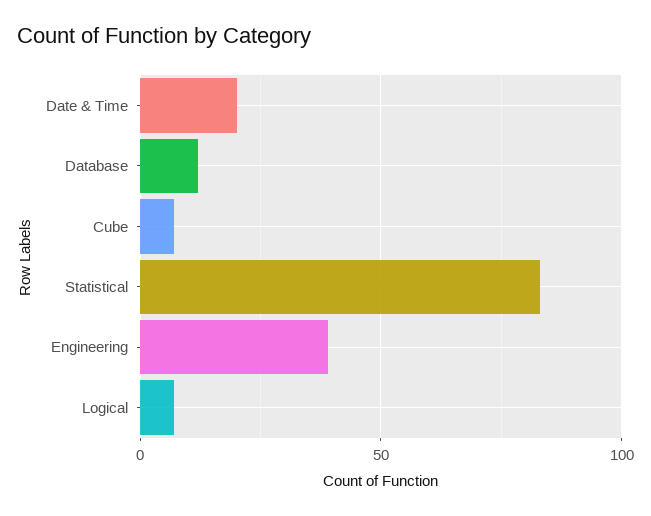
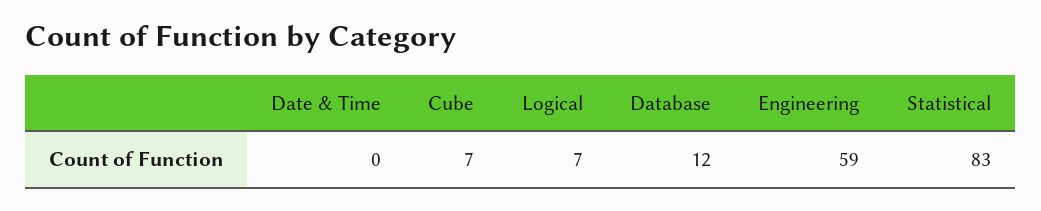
  {
-   "Date & Time": 20,
+   "Date & Time": 0,
    "Database": 12,
    "Cube": 7,
    "Statistical": 83,
-   "Engineering": 40,
+   "Engineering": 59,
    "Logical": 7
  }

